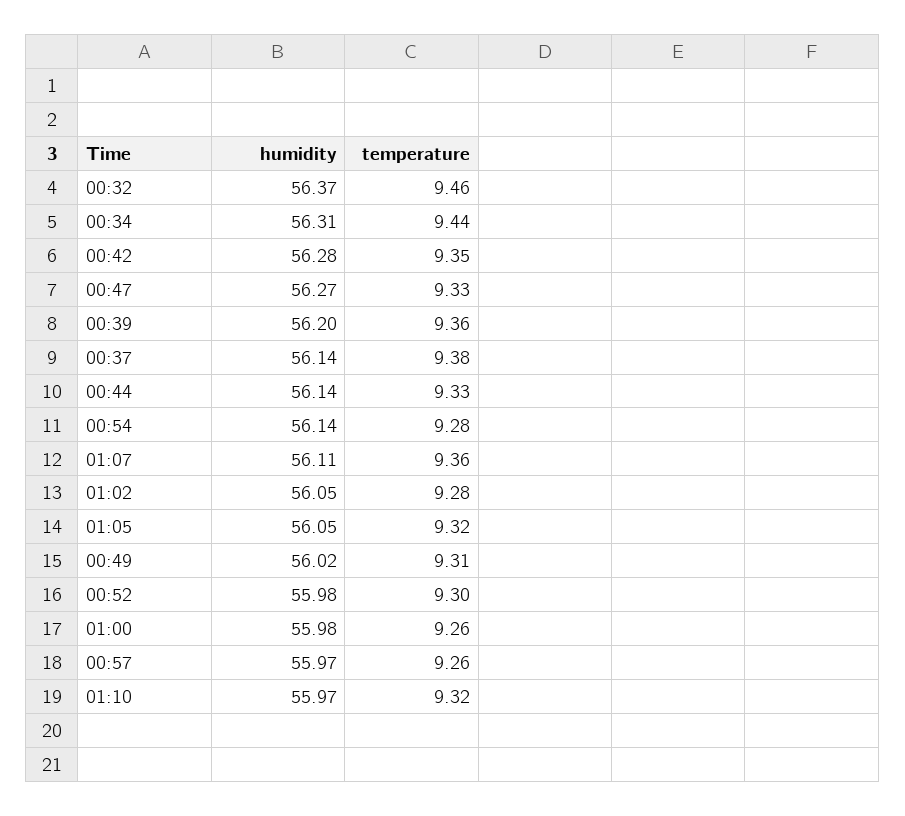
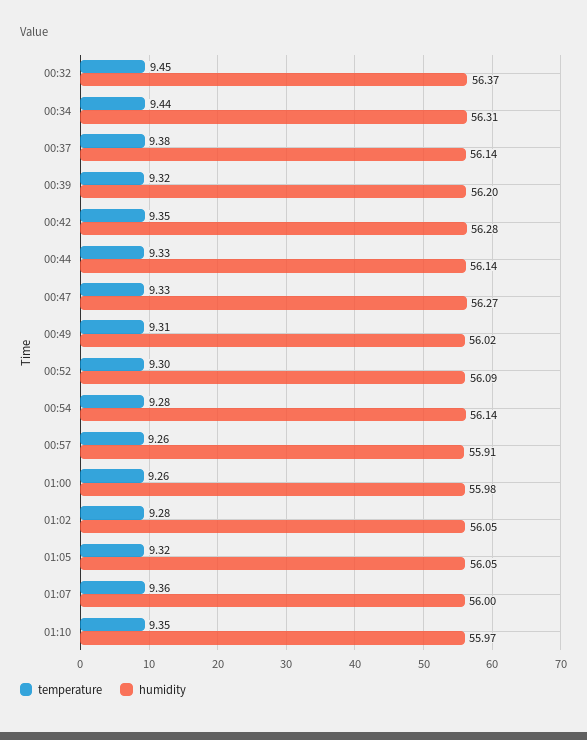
  {
    "humidity": {
      "00:32": 56.37,
      "00:34": 56.31,
      "00:42": 56.28,
      "00:47": 56.27,
      "00:39": 56.2,
      "00:37": 56.14,
      "00:44": 56.14,
      "00:54": 56.14,
-     "01:07": 56.11,
+     "01:07": 56,
      "01:02": 56.05,
      "01:05": 56.05,
      "00:49": 56.02,
-     "00:52": 55.98,
+     "00:52": 56.09,
      "01:00": 55.98,
-     "00:57": 55.97,
+     "00:57": 55.91,
      "01:10": 55.97
    },
    "temperature": {
-     "00:32": 9.46,
+     "00:32": 9.45,
      "00:34": 9.44,
      "00:42": 9.35,
      "00:47": 9.33,
-     "00:39": 9.36,
+     "00:39": 9.32,
      "00:37": 9.38,
      "00:44": 9.33,
      "00:54": 9.28,
      "01:07": 9.36,
      "01:02": 9.28,
      "01:05": 9.32,
      "00:49": 9.31,
      "00:52": 9.3,
      "01:00": 9.26,
      "00:57": 9.26,
-     "01:10": 9.32
+     "01:10": 9.35
    }
  }

